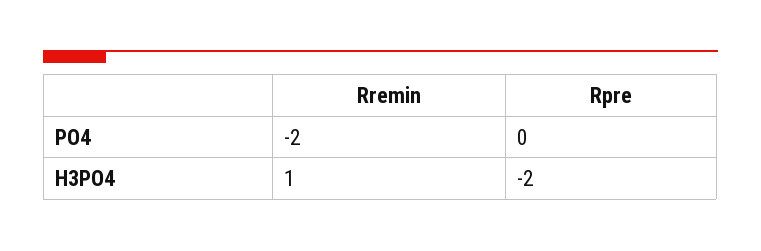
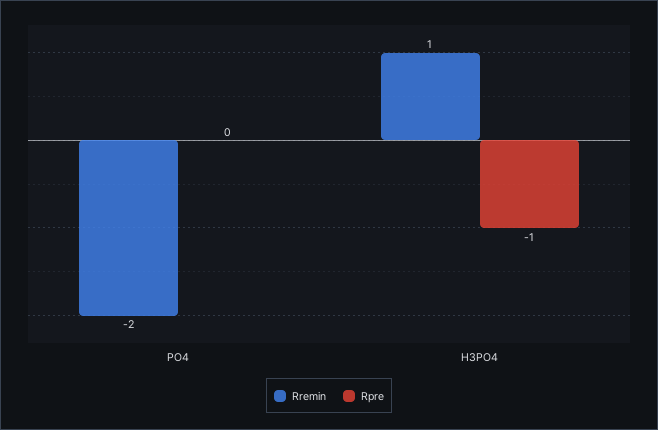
  {
    "Rremin": {
      "PO4": -2,
      "H3PO4": 1
    },
    "Rpre": {
      "PO4": 0,
-     "H3PO4": -2
+     "H3PO4": -1
    }
  }

